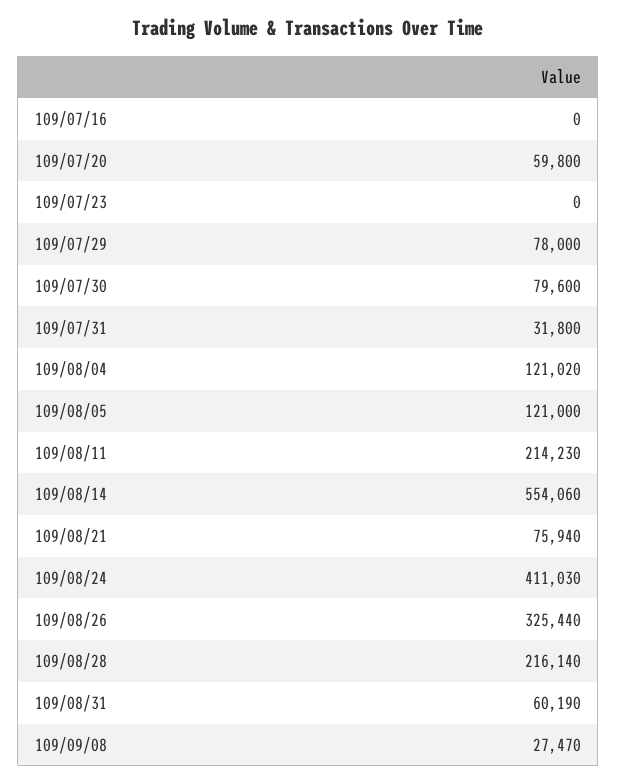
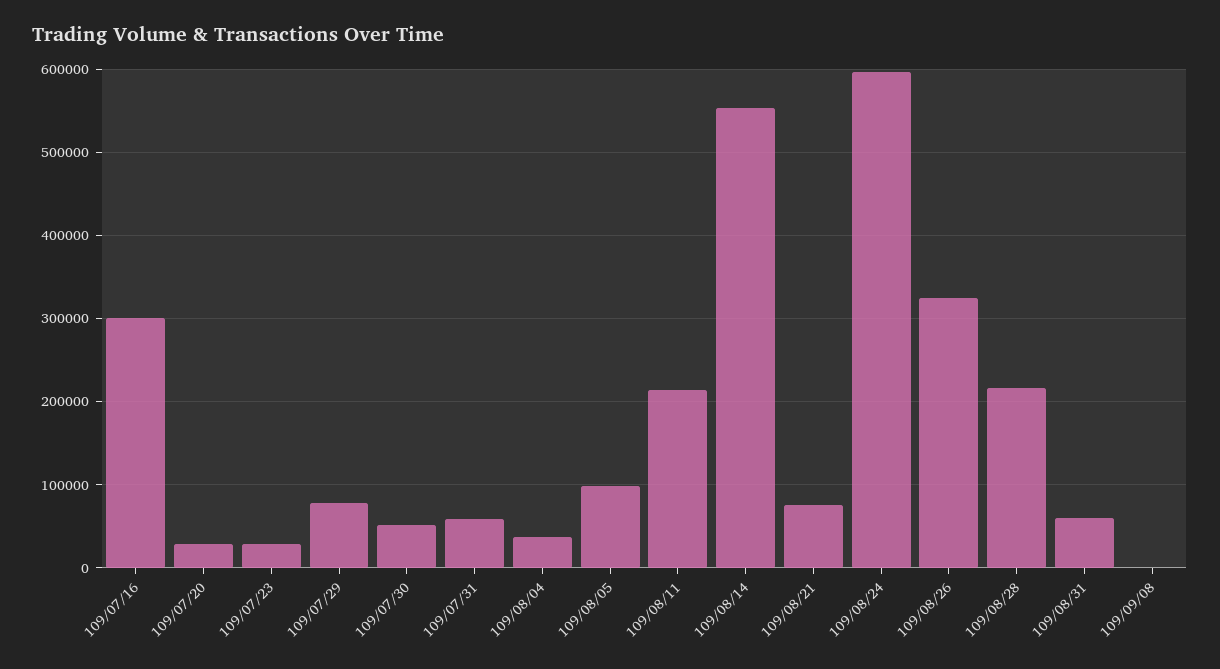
  {
-   "109/07/16": 0,
+   "109/07/16": 300000,
-   "109/07/20": 59800,
+   "109/07/20": 30000,
-   "109/07/23": 0,
+   "109/07/23": 30000,
    "109/07/29": 78000,
-   "109/07/30": 79600,
+   "109/07/30": 50000,
-   "109/07/31": 31800,
+   "109/07/31": 60000,
-   "109/08/04": 121020,
+   "109/08/04": 40000,
-   "109/08/05": 121000,
+   "109/08/05": 100000,
    "109/08/11": 214230,
    "109/08/14": 554060,
    "109/08/21": 75940,
-   "109/08/24": 411030,
+   "109/08/24": 600000,
    "109/08/26": 325440,
    "109/08/28": 216140,
    "109/08/31": 60190,
-   "109/09/08": 27470
+   "109/09/08": 0
  }

